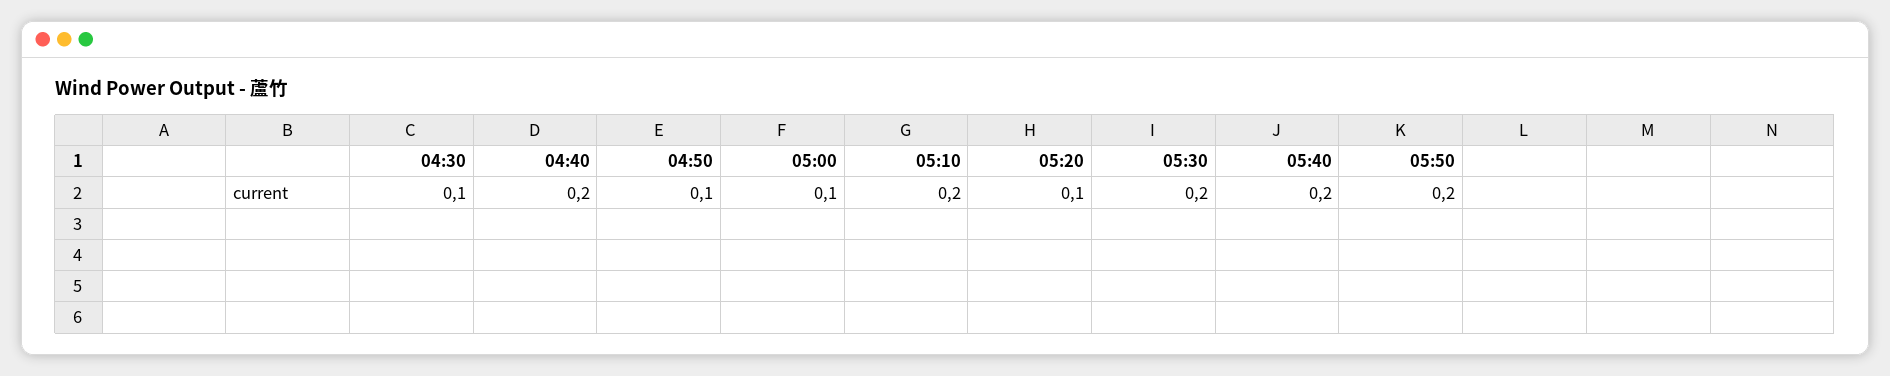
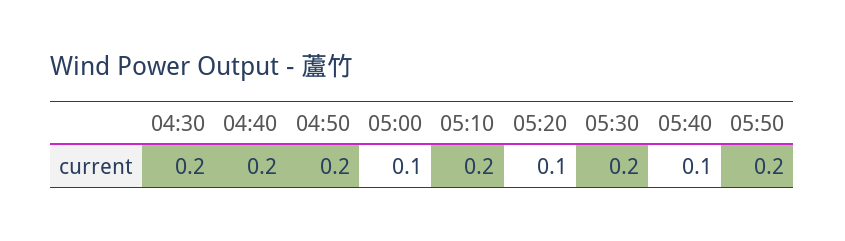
  {
-   "04:30": 0.1,
+   "04:30": 0.2,
    "04:40": 0.2,
-   "04:50": 0.1,
+   "04:50": 0.2,
    "05:00": 0.1,
    "05:10": 0.2,
    "05:20": 0.1,
    "05:30": 0.2,
-   "05:40": 0.2,
+   "05:40": 0.1,
    "05:50": 0.2
  }

